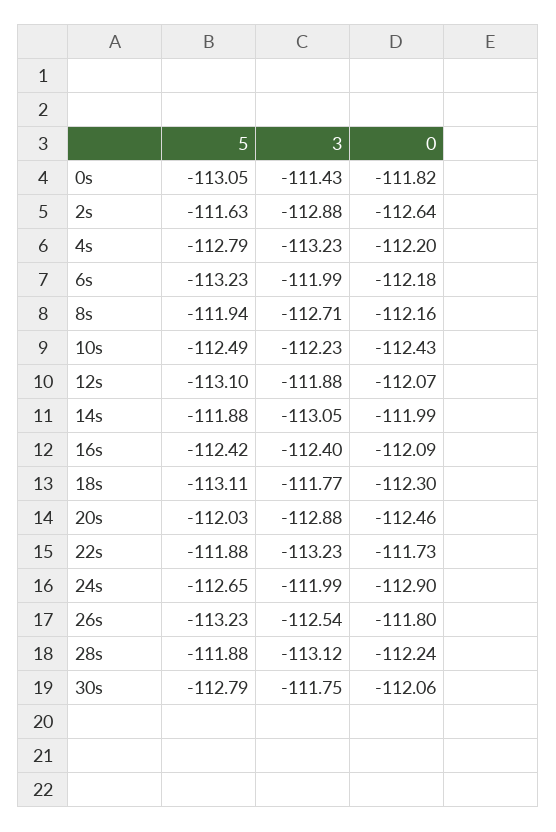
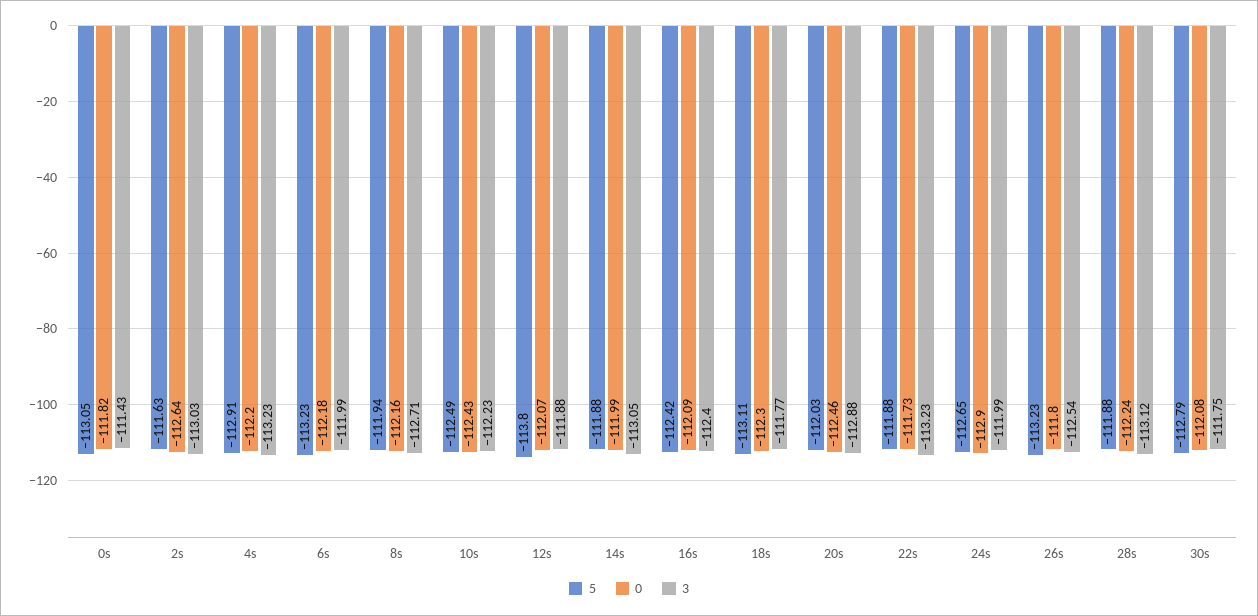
  {
    "5": {
      "0s": -113.05,
      "2s": -111.63,
-     "4s": -112.79,
+     "4s": -112.91,
      "6s": -113.23,
      "8s": -111.94,
      "10s": -112.49,
-     "12s": -113.1,
+     "12s": -113.8,
      "14s": -111.88,
      "16s": -112.42,
      "18s": -113.11,
      "20s": -112.03,
      "22s": -111.88,
      "24s": -112.65,
      "26s": -113.23,
      "28s": -111.88,
      "30s": -112.79
    },
    "3": {
      "0s": -111.43,
-     "2s": -112.88,
+     "2s": -113.03,
      "4s": -113.23,
      "6s": -111.99,
      "8s": -112.71,
      "10s": -112.23,
      "12s": -111.88,
      "14s": -113.05,
      "16s": -112.4,
      "18s": -111.77,
      "20s": -112.88,
      "22s": -113.23,
      "24s": -111.99,
      "26s": -112.54,
      "28s": -113.12,
      "30s": -111.75
    },
    "0": {
      "0s": -111.82,
      "2s": -112.64,
      "4s": -112.2,
      "6s": -112.18,
      "8s": -112.16,
      "10s": -112.43,
      "12s": -112.07,
      "14s": -111.99,
      "16s": -112.09,
      "18s": -112.3,
      "20s": -112.46,
      "22s": -111.73,
      "24s": -112.9,
      "26s": -111.8,
      "28s": -112.24,
-     "30s": -112.06
+     "30s": -112.08
    }
  }

